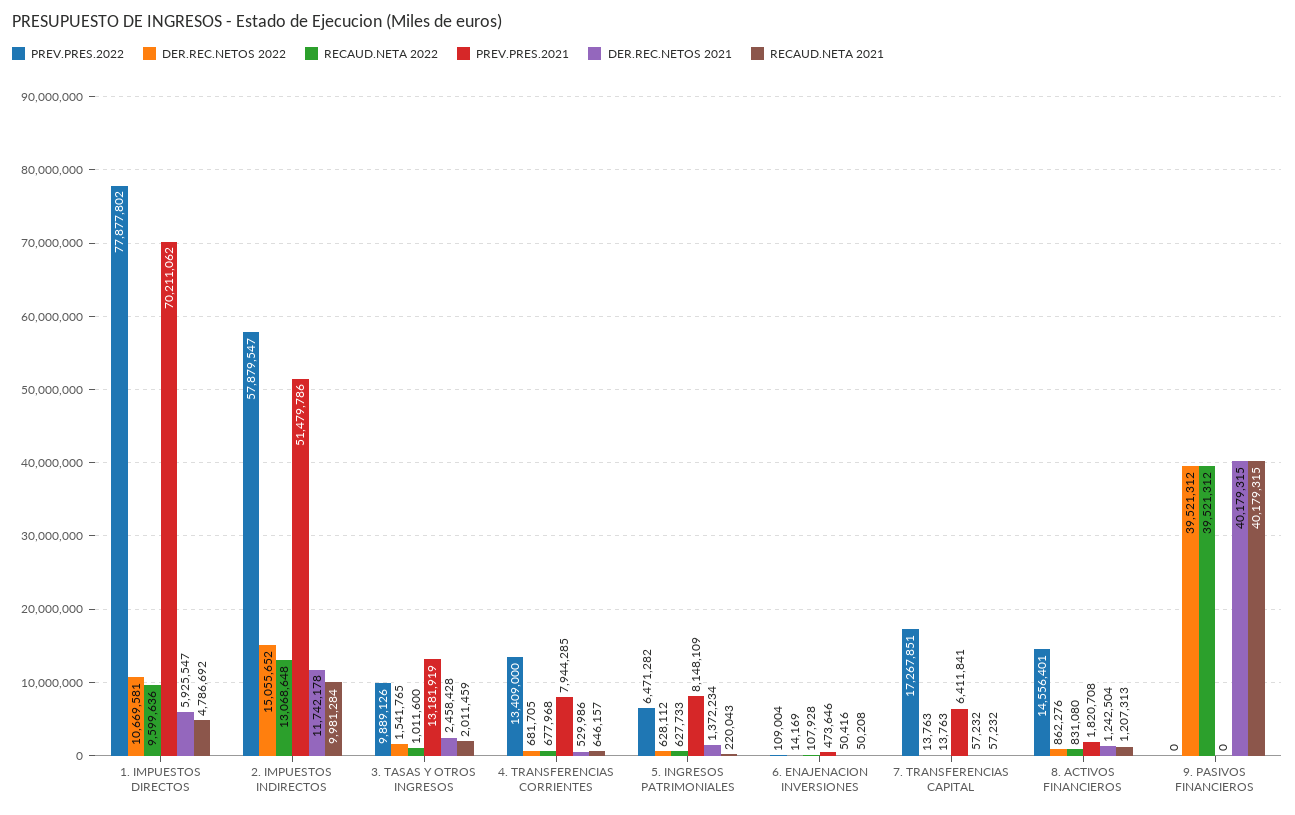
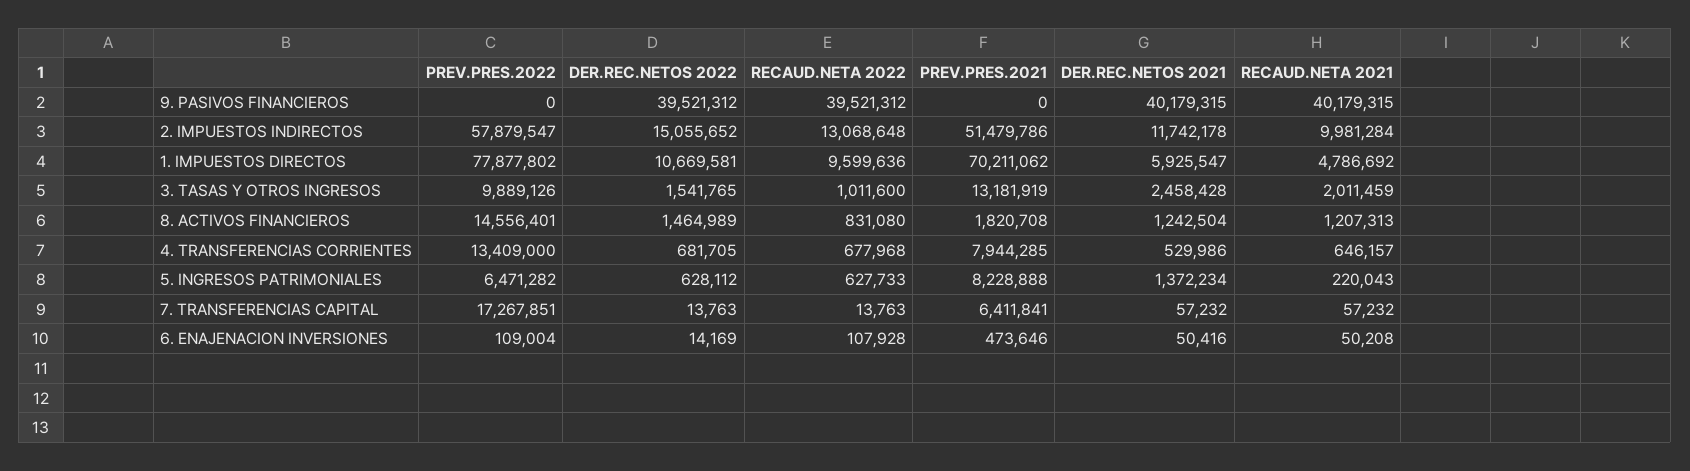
  {
    "PREV.PRES.2022": {
      "1. IMPUESTOS DIRECTOS": 77877802,
      "2. IMPUESTOS INDIRECTOS": 57879547,
      "3. TASAS Y OTROS INGRESOS": 9889126,
      "4. TRANSFERENCIAS CORRIENTES": 13409000,
      "5. INGRESOS PATRIMONIALES": 6471282,
      "6. ENAJENACION INVERSIONES": 109004,
      "7. TRANSFERENCIAS CAPITAL": 17267851,
      "8. ACTIVOS FINANCIEROS": 14556401,
      "9. PASIVOS FINANCIEROS": 0
    },
    "DER.REC.NETOS 2022": {
      "1. IMPUESTOS DIRECTOS": 10669581,
      "2. IMPUESTOS INDIRECTOS": 15055652,
      "3. TASAS Y OTROS INGRESOS": 1541765,
      "4. TRANSFERENCIAS CORRIENTES": 681705,
      "5. INGRESOS PATRIMONIALES": 628112,
      "6. ENAJENACION INVERSIONES": 14169,
      "7. TRANSFERENCIAS CAPITAL": 13763,
-     "8. ACTIVOS FINANCIEROS": 862276,
+     "8. ACTIVOS FINANCIEROS": 1464989,
      "9. PASIVOS FINANCIEROS": 39521312
    },
    "RECAUD.NETA 2022": {
      "1. IMPUESTOS DIRECTOS": 9599636,
      "2. IMPUESTOS INDIRECTOS": 13068648,
      "3. TASAS Y OTROS INGRESOS": 1011600,
      "4. TRANSFERENCIAS CORRIENTES": 677968,
      "5. INGRESOS PATRIMONIALES": 627733,
      "6. ENAJENACION INVERSIONES": 107928,
      "7. TRANSFERENCIAS CAPITAL": 13763,
      "8. ACTIVOS FINANCIEROS": 831080,
      "9. PASIVOS FINANCIEROS": 39521312
    },
    "PREV.PRES.2021": {
      "1. IMPUESTOS DIRECTOS": 70211062,
      "2. IMPUESTOS INDIRECTOS": 51479786,
      "3. TASAS Y OTROS INGRESOS": 13181919,
      "4. TRANSFERENCIAS CORRIENTES": 7944285,
-     "5. INGRESOS PATRIMONIALES": 8148109,
+     "5. INGRESOS PATRIMONIALES": 8228888,
      "6. ENAJENACION INVERSIONES": 473646,
      "7. TRANSFERENCIAS CAPITAL": 6411841,
      "8. ACTIVOS FINANCIEROS": 1820708,
      "9. PASIVOS FINANCIEROS": 0
    },
    "DER.REC.NETOS 2021": {
      "1. IMPUESTOS DIRECTOS": 5925547,
      "2. IMPUESTOS INDIRECTOS": 11742178,
      "3. TASAS Y OTROS INGRESOS": 2458428,
      "4. TRANSFERENCIAS CORRIENTES": 529986,
      "5. INGRESOS PATRIMONIALES": 1372234,
      "6. ENAJENACION INVERSIONES": 50416,
      "7. TRANSFERENCIAS CAPITAL": 57232,
      "8. ACTIVOS FINANCIEROS": 1242504,
      "9. PASIVOS FINANCIEROS": 40179315
    },
    "RECAUD.NETA 2021": {
      "1. IMPUESTOS DIRECTOS": 4786692,
      "2. IMPUESTOS INDIRECTOS": 9981284,
      "3. TASAS Y OTROS INGRESOS": 2011459,
      "4. TRANSFERENCIAS CORRIENTES": 646157,
      "5. INGRESOS PATRIMONIALES": 220043,
      "6. ENAJENACION INVERSIONES": 50208,
      "7. TRANSFERENCIAS CAPITAL": 57232,
      "8. ACTIVOS FINANCIEROS": 1207313,
      "9. PASIVOS FINANCIEROS": 40179315
    }
  }

